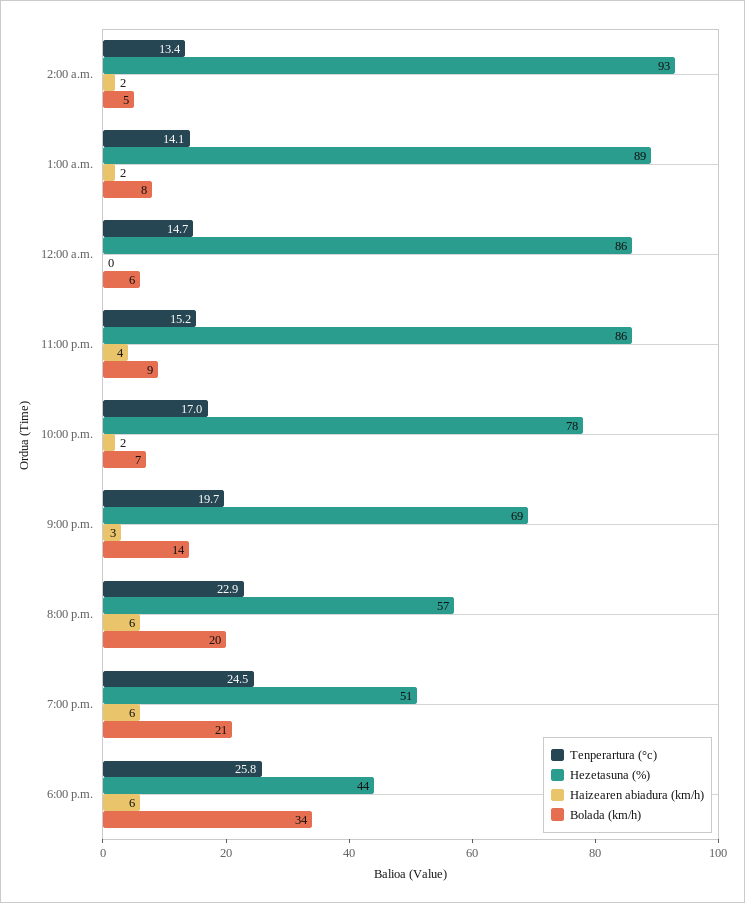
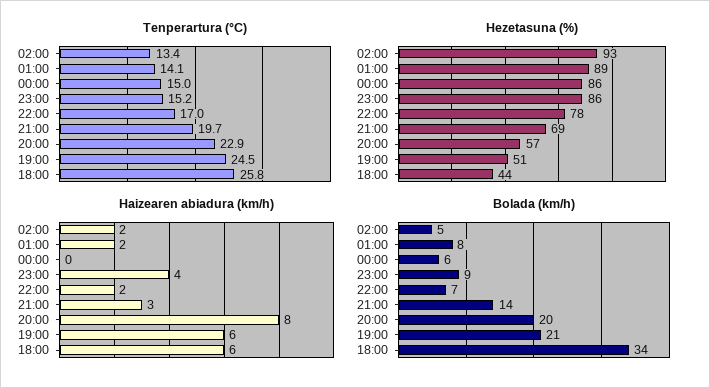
  {
    "Tenperartura (°c)": {
      "2:00 a.m.": 13.4,
      "1:00 a.m.": 14.1,
-     "12:00 a.m.": 14.7,
+     "12:00 a.m.": 15,
      "11:00 p.m.": 15.2,
      "10:00 p.m.": 17,
      "9:00 p.m.": 19.7,
      "8:00 p.m.": 22.9,
      "7:00 p.m.": 24.5,
      "6:00 p.m.": 25.8
    },
    "Hezetasuna (%)": {
      "2:00 a.m.": 93,
      "1:00 a.m.": 89,
      "12:00 a.m.": 86,
      "11:00 p.m.": 86,
      "10:00 p.m.": 78,
      "9:00 p.m.": 69,
      "8:00 p.m.": 57,
      "7:00 p.m.": 51,
      "6:00 p.m.": 44
    },
    "Haizearen abiadura (km/h)": {
      "2:00 a.m.": 2,
      "1:00 a.m.": 2,
      "12:00 a.m.": 0,
      "11:00 p.m.": 4,
      "10:00 p.m.": 2,
      "9:00 p.m.": 3,
-     "8:00 p.m.": 6,
+     "8:00 p.m.": 8,
      "7:00 p.m.": 6,
      "6:00 p.m.": 6
    },
    "Bolada (km/h)": {
      "2:00 a.m.": 5,
      "1:00 a.m.": 8,
      "12:00 a.m.": 6,
      "11:00 p.m.": 9,
      "10:00 p.m.": 7,
      "9:00 p.m.": 14,
      "8:00 p.m.": 20,
      "7:00 p.m.": 21,
      "6:00 p.m.": 34
    }
  }

